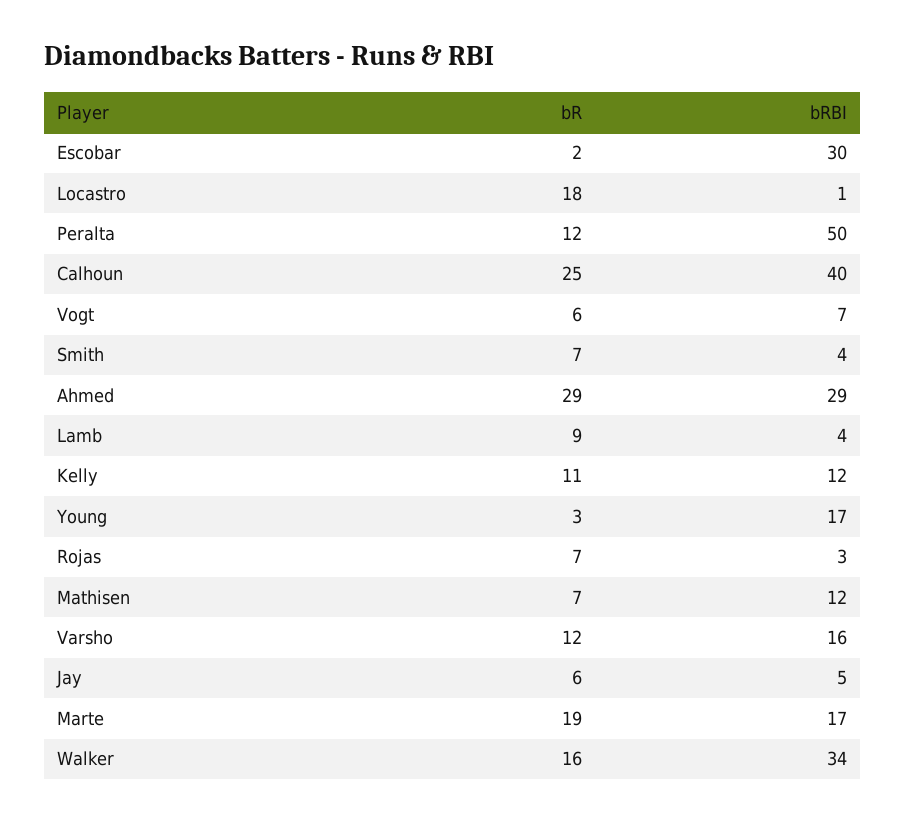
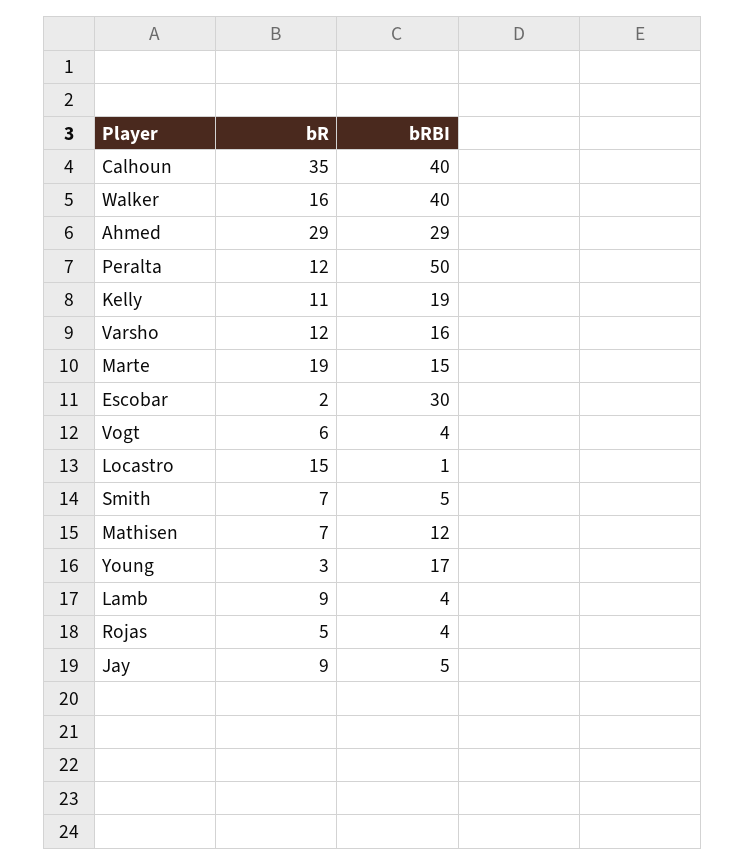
  {
    "bR": {
      "Escobar": 2,
-     "Locastro": 18,
+     "Locastro": 15,
      "Peralta": 12,
-     "Calhoun": 25,
+     "Calhoun": 35,
      "Vogt": 6,
      "Smith": 7,
      "Ahmed": 29,
      "Lamb": 9,
      "Kelly": 11,
      "Young": 3,
-     "Rojas": 7,
+     "Rojas": 5,
      "Mathisen": 7,
      "Varsho": 12,
-     "Jay": 6,
+     "Jay": 9,
      "Marte": 19,
      "Walker": 16
    },
    "bRBI": {
      "Escobar": 30,
      "Locastro": 1,
      "Peralta": 50,
      "Calhoun": 40,
-     "Vogt": 7,
+     "Vogt": 4,
-     "Smith": 4,
+     "Smith": 5,
      "Ahmed": 29,
      "Lamb": 4,
-     "Kelly": 12,
+     "Kelly": 19,
      "Young": 17,
-     "Rojas": 3,
+     "Rojas": 4,
      "Mathisen": 12,
      "Varsho": 16,
      "Jay": 5,
-     "Marte": 17,
+     "Marte": 15,
-     "Walker": 34
+     "Walker": 40
    }
  }

